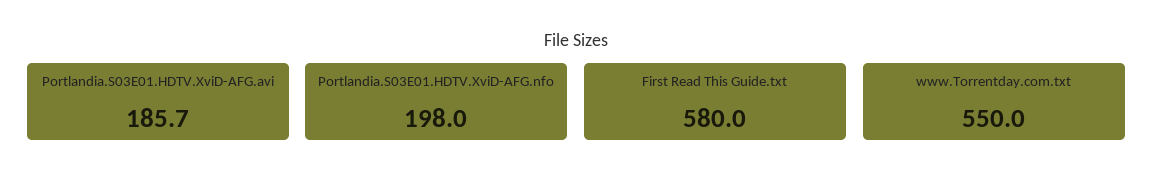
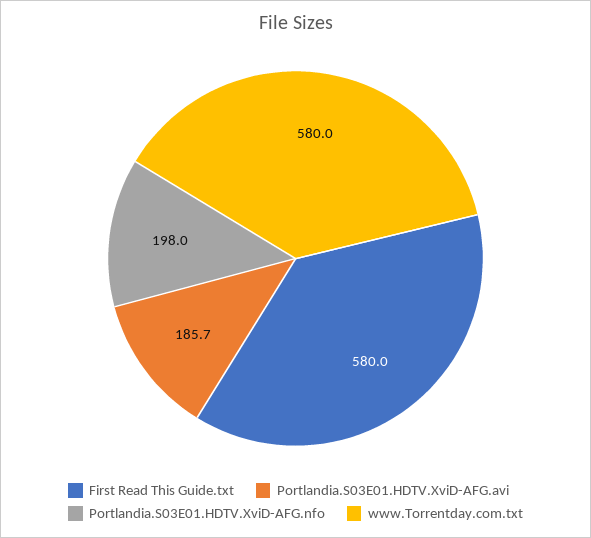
  {
    "Portlandia.S03E01.HDTV.XviD-AFG.avi": 185.7,
    "Portlandia.S03E01.HDTV.XviD-AFG.nfo": 198,
    "First Read This Guide.txt": 580,
-   "www.Torrentday.com.txt": 550
+   "www.Torrentday.com.txt": 580
  }

